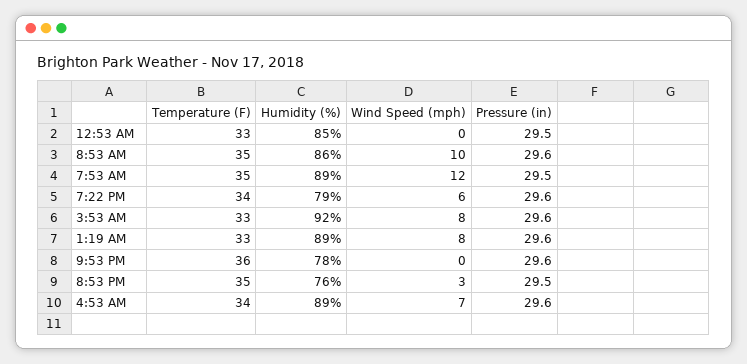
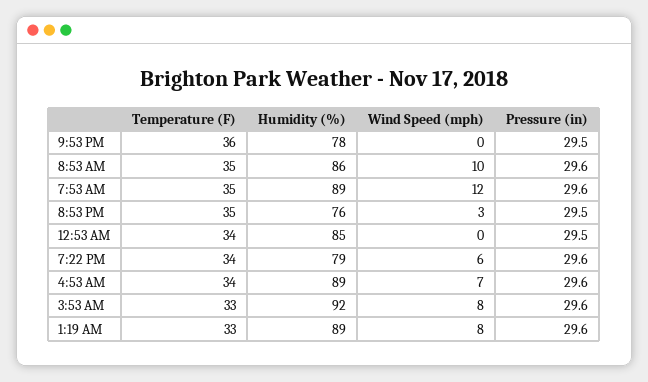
  {
    "Temperature (F)": {
-     "12:53 AM": 33,
+     "12:53 AM": 34,
      "8:53 AM": 35,
      "7:53 AM": 35,
      "7:22 PM": 34,
      "3:53 AM": 33,
      "1:19 AM": 33,
      "9:53 PM": 36,
      "8:53 PM": 35,
      "4:53 AM": 34
    },
    "Humidity (%)": {
      "12:53 AM": 85,
      "8:53 AM": 86,
      "7:53 AM": 89,
      "7:22 PM": 79,
      "3:53 AM": 92,
      "1:19 AM": 89,
      "9:53 PM": 78,
      "8:53 PM": 76,
      "4:53 AM": 89
    },
    "Wind Speed (mph)": {
      "12:53 AM": 0,
      "8:53 AM": 10,
      "7:53 AM": 12,
      "7:22 PM": 6,
      "3:53 AM": 8,
      "1:19 AM": 8,
      "9:53 PM": 0,
      "8:53 PM": 3,
      "4:53 AM": 7
    },
    "Pressure (in)": {
      "12:53 AM": 29.5,
      "8:53 AM": 29.6,
-     "7:53 AM": 29.5,
+     "7:53 AM": 29.6,
      "7:22 PM": 29.6,
      "3:53 AM": 29.6,
      "1:19 AM": 29.6,
-     "9:53 PM": 29.6,
+     "9:53 PM": 29.5,
      "8:53 PM": 29.5,
      "4:53 AM": 29.6
    }
  }

